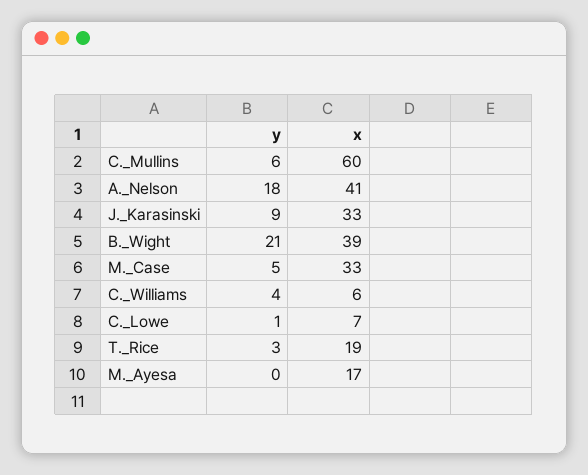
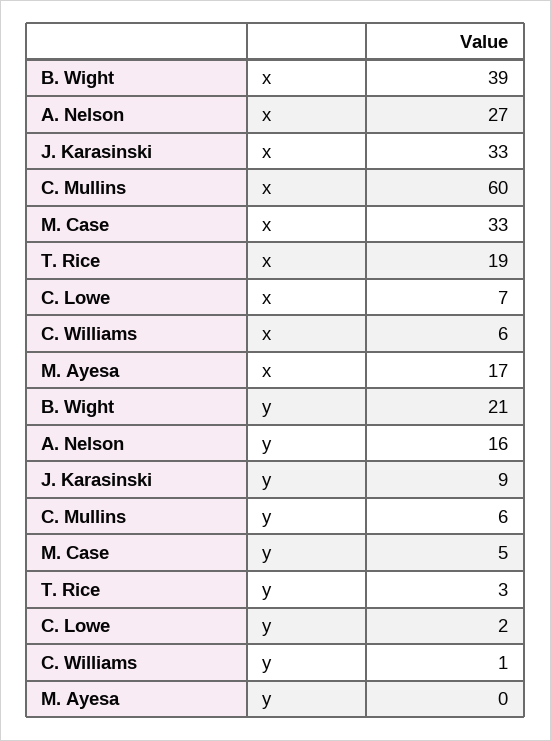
  {
    "y": {
      "C._Mullins": 6,
-     "A._Nelson": 18,
+     "A._Nelson": 16,
      "J._Karasinski": 9,
      "B._Wight": 21,
      "M._Case": 5,
-     "C._Williams": 4,
+     "C._Williams": 1,
-     "C._Lowe": 1,
+     "C._Lowe": 2,
      "T._Rice": 3,
      "M._Ayesa": 0
    },
    "x": {
      "C._Mullins": 60,
-     "A._Nelson": 41,
+     "A._Nelson": 27,
      "J._Karasinski": 33,
      "B._Wight": 39,
      "M._Case": 33,
      "C._Williams": 6,
      "C._Lowe": 7,
      "T._Rice": 19,
      "M._Ayesa": 17
    }
  }

